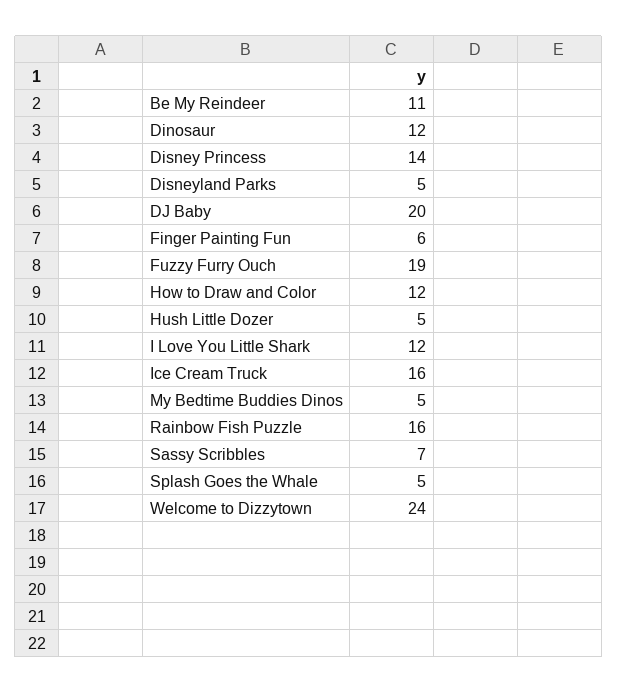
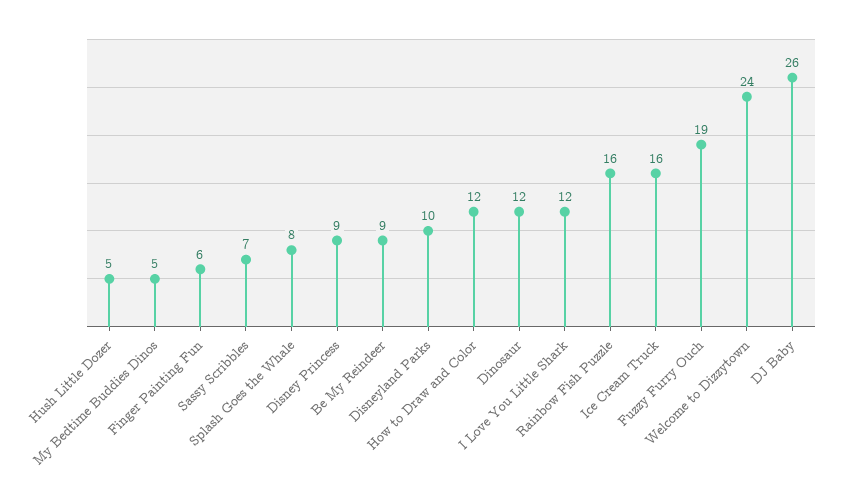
  {
-   "Be My Reindeer": 11,
+   "Be My Reindeer": 9,
    "Dinosaur": 12,
-   "Disney Princess": 14,
+   "Disney Princess": 9,
-   "Disneyland Parks": 5,
+   "Disneyland Parks": 10,
-   "DJ Baby": 20,
+   "DJ Baby": 26,
    "Finger Painting Fun": 6,
    "Fuzzy Furry Ouch": 19,
    "How to Draw and Color": 12,
    "Hush Little Dozer": 5,
    "I Love You Little Shark": 12,
    "Ice Cream Truck": 16,
    "My Bedtime Buddies Dinos": 5,
    "Rainbow Fish Puzzle": 16,
    "Sassy Scribbles": 7,
-   "Splash Goes the Whale": 5,
+   "Splash Goes the Whale": 8,
    "Welcome to Dizzytown": 24
  }

